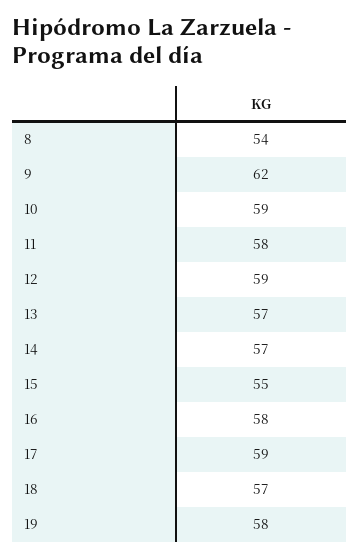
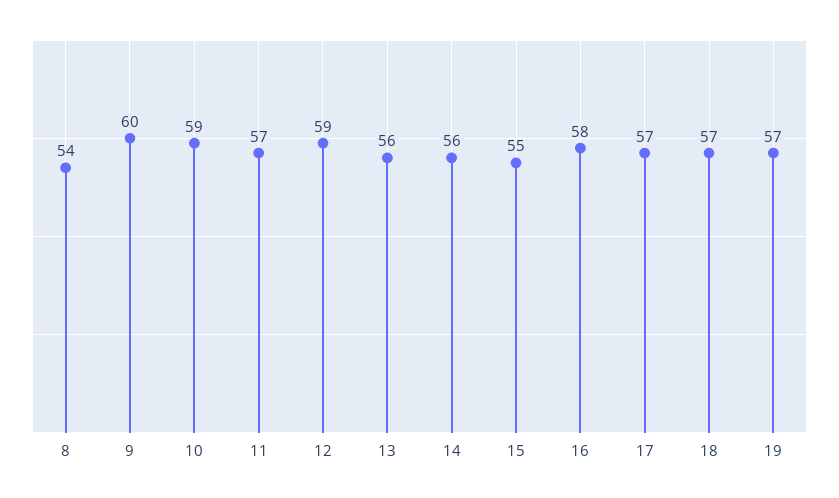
  {
    "8": 54,
-   "9": 62,
+   "9": 60,
    "10": 59,
-   "11": 58,
+   "11": 57,
    "12": 59,
-   "13": 57,
+   "13": 56,
-   "14": 57,
+   "14": 56,
    "15": 55,
    "16": 58,
-   "17": 59,
+   "17": 57,
    "18": 57,
-   "19": 58
+   "19": 57
  }

